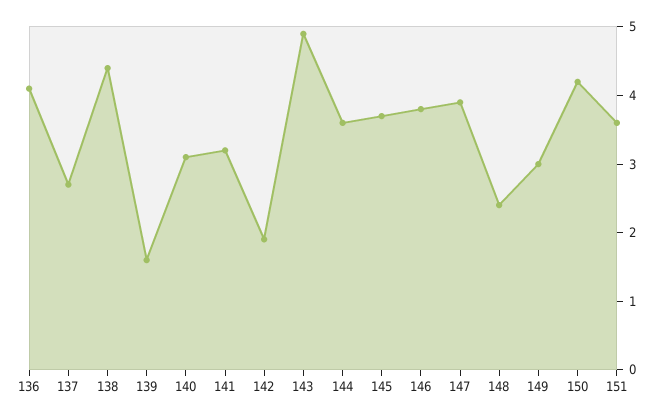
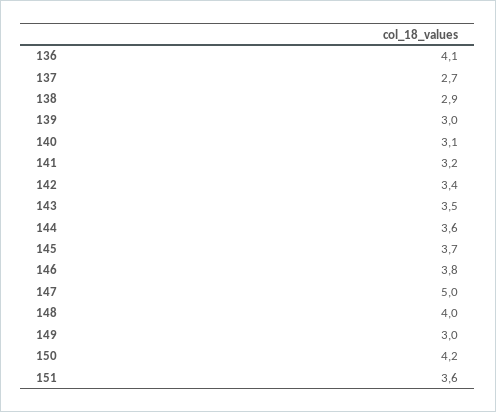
  {
    "136": 4.1,
    "137": 2.7,
-   "138": 4.5,
+   "138": 2.9,
-   "139": 1.5,
+   "139": 3,
    "140": 3.1,
    "141": 3.2,
-   "142": 2,
+   "142": 3.4,
-   "143": 5,
+   "143": 3.5,
    "144": 3.6,
    "145": 3.7,
    "146": 3.8,
-   "147": 4,
+   "147": 5,
-   "148": 2.5,
+   "148": 4,
    "149": 3,
    "150": 4.2,
    "151": 3.6
  }

